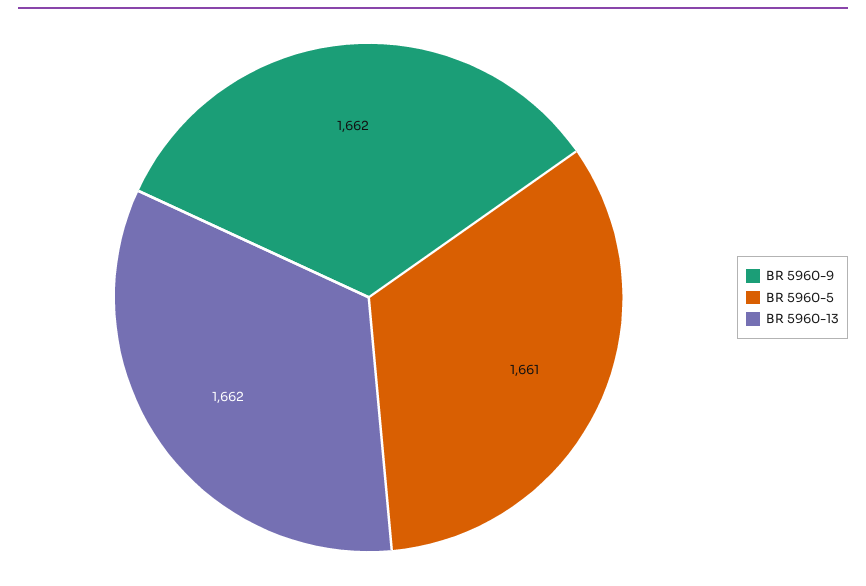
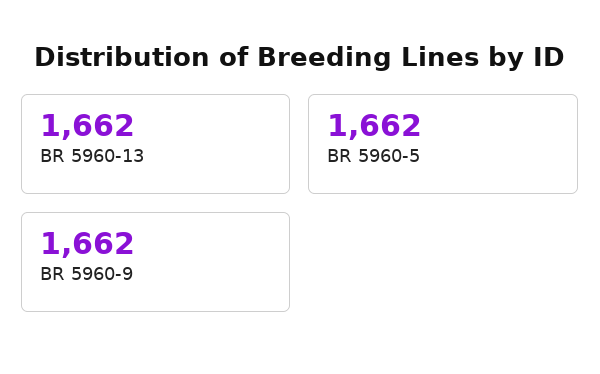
  {
    "BR 5960-9": 1662,
-   "BR 5960-5": 1661,
+   "BR 5960-5": 1662,
    "BR 5960-13": 1662
  }

